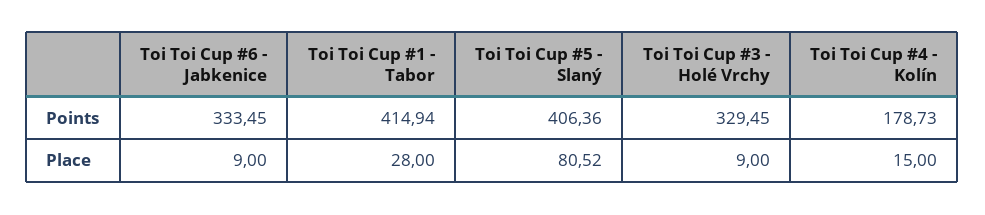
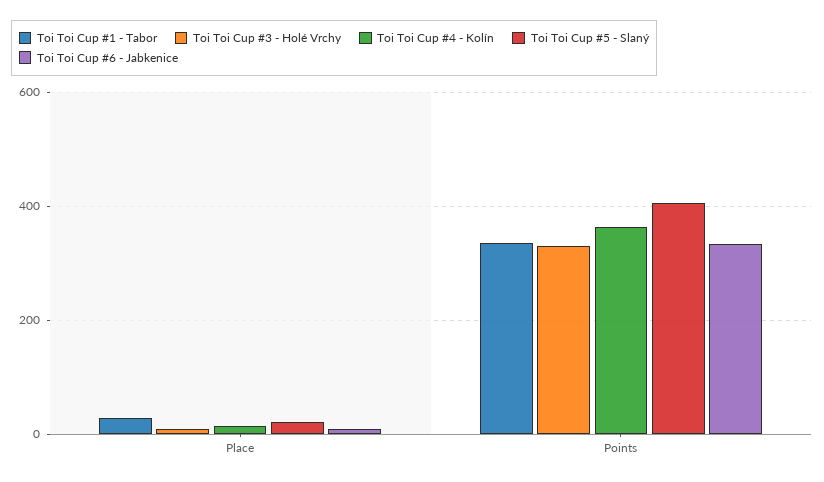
  {
    "Toi Toi Cup #6 - Jabkenice": {
      "Points": 333.45,
      "Place": 9
    },
    "Toi Toi Cup #1 - Tabor": {
-     "Points": 414.94,
+     "Points": 340,
      "Place": 28
    },
    "Toi Toi Cup #5 - Slaný": {
      "Points": 406.36,
-     "Place": 80.52
+     "Place": 20
    },
    "Toi Toi Cup #3 - Holé Vrchy": {
      "Points": 329.45,
      "Place": 9
    },
    "Toi Toi Cup #4 - Kolín": {
-     "Points": 178.73,
+     "Points": 360,
      "Place": 15
    }
  }

